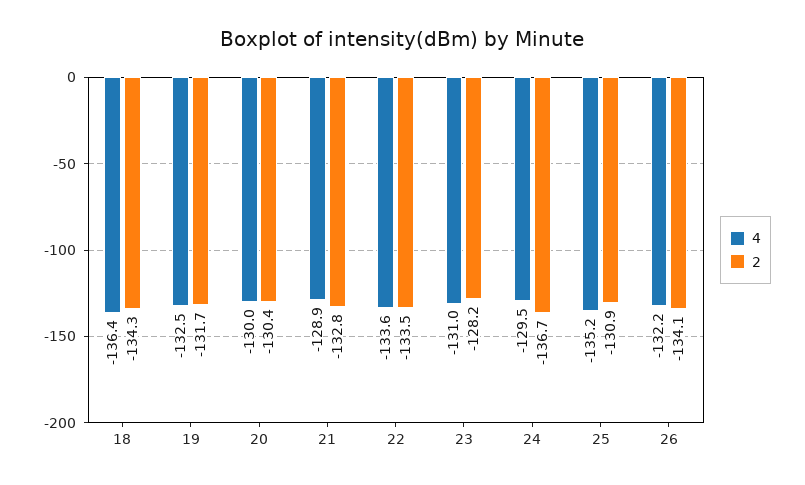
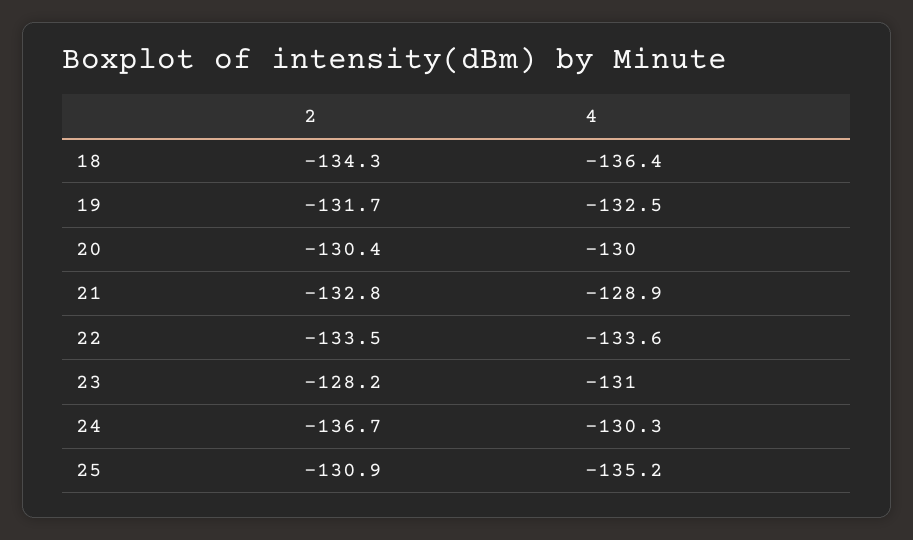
  {
    "4": {
      "18": -136.4,
      "19": -132.5,
      "20": -130,
      "21": -128.9,
      "22": -133.6,
      "23": -131,
-     "24": -129.5,
+     "24": -130.3,
-     "25": -135.2,
+     "25": -135.2
-     "26": -132.2
    },
    "2": {
      "18": -134.3,
      "19": -131.7,
      "20": -130.4,
      "21": -132.8,
      "22": -133.5,
      "23": -128.2,
      "24": -136.7,
-     "25": -130.9,
+     "25": -130.9
-     "26": -134.1
    }
  }

